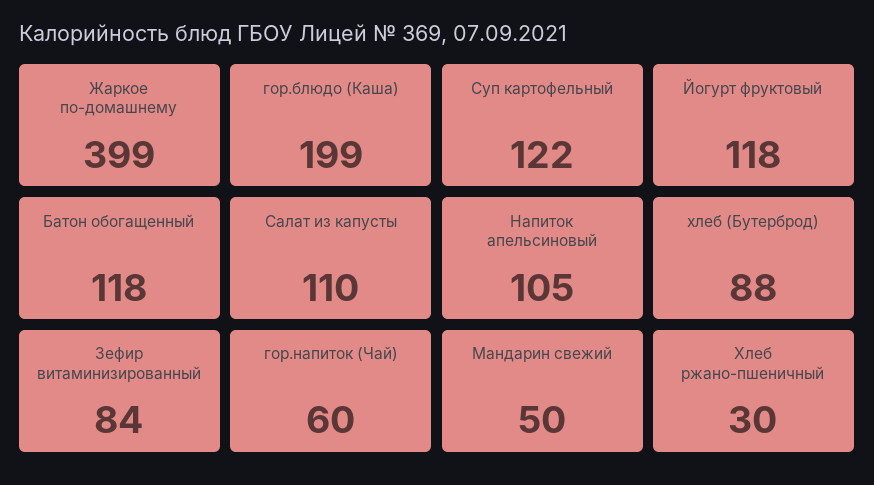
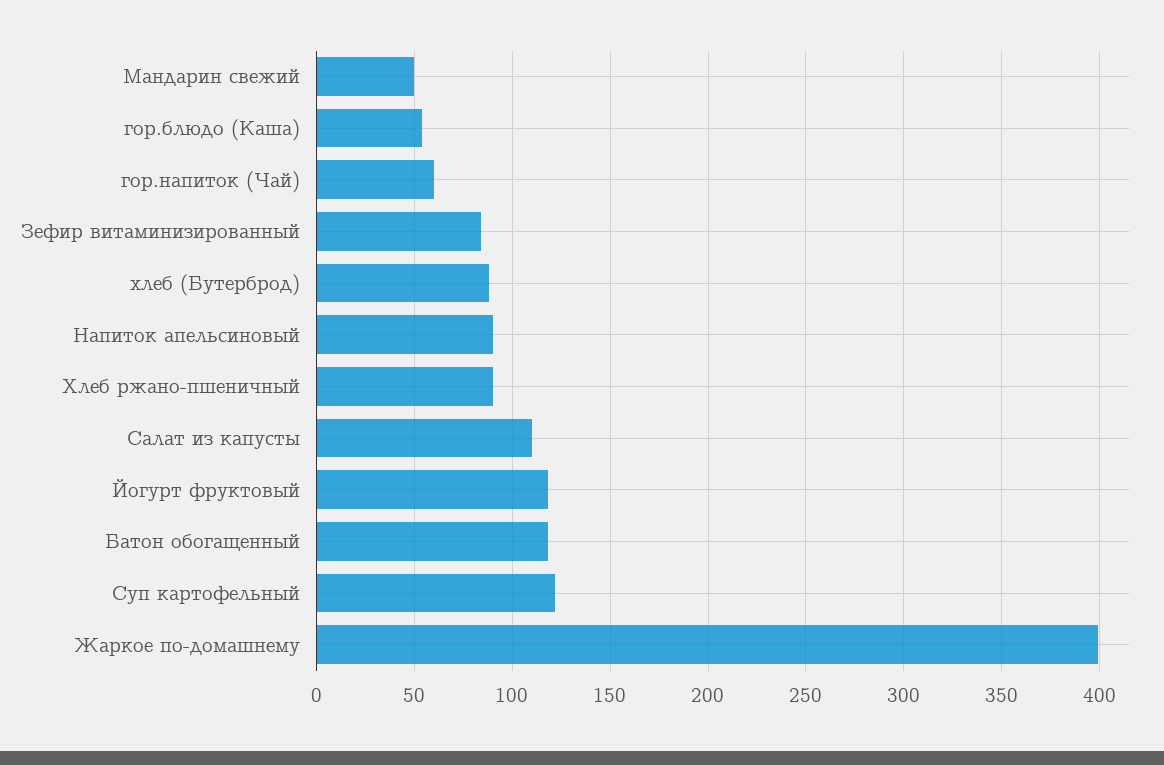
  {
    "Жаркое по-домашнему": 399,
-   "гор.блюдо (Каша)": 199,
+   "гор.блюдо (Каша)": 55,
    "Суп картофельный": 122,
    "Йогурт фруктовый": 118,
    "Батон обогащенный": 118,
    "Салат из капусты": 110,
-   "Напиток апельсиновый": 105,
+   "Напиток апельсиновый": 90,
    "хлеб (Бутерброд)": 88,
    "Зефир витаминизированный": 84,
    "гор.напиток (Чай)": 60,
    "Мандарин свежий": 50,
-   "Хлеб ржано-пшеничный": 30
+   "Хлеб ржано-пшеничный": 90
  }

